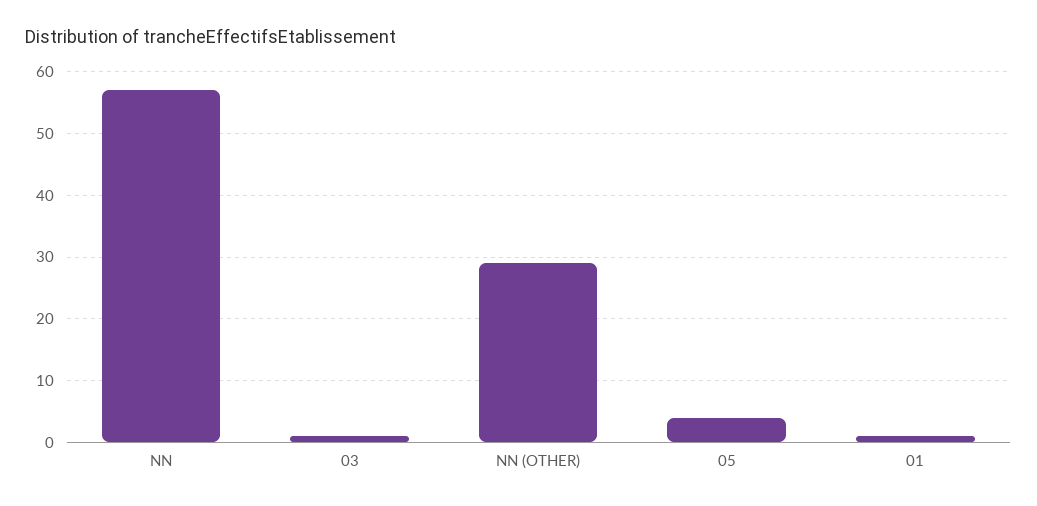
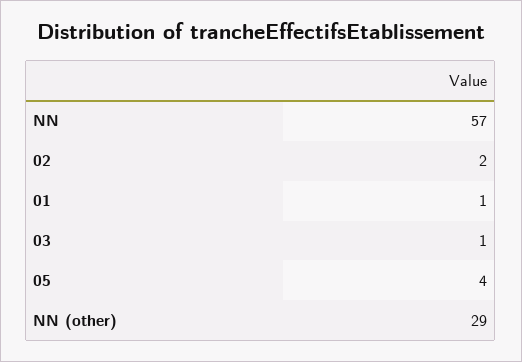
  {
    "NN": 57,
    "03": 1,
    "NN (OTHER)": 29,
    "05": 4,
-   "01": 1
+   "01": 1,
+   "02": 2
  }

